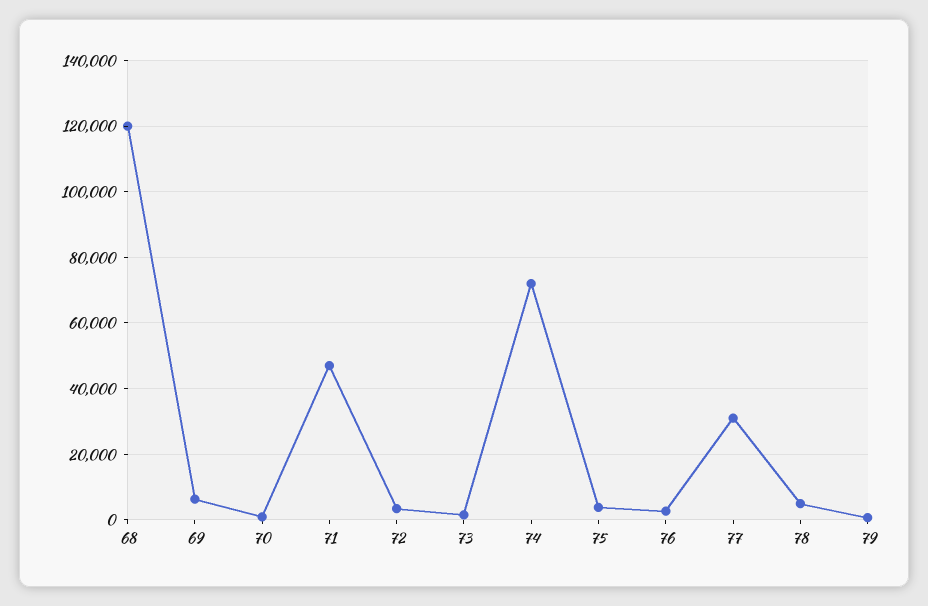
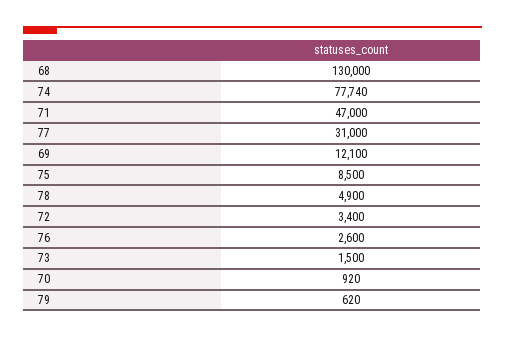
  {
-   "68": 120000,
+   "68": 130000,
-   "69": 6000,
+   "69": 12100,
    "70": 920,
    "71": 47000,
    "72": 3400,
    "73": 1500,
-   "74": 72000,
+   "74": 77740,
-   "75": 4000,
+   "75": 8500,
    "76": 2600,
    "77": 31000,
    "78": 4900,
    "79": 620
  }

